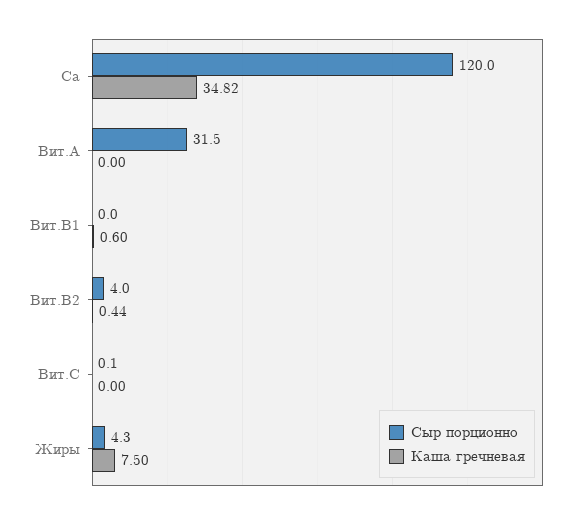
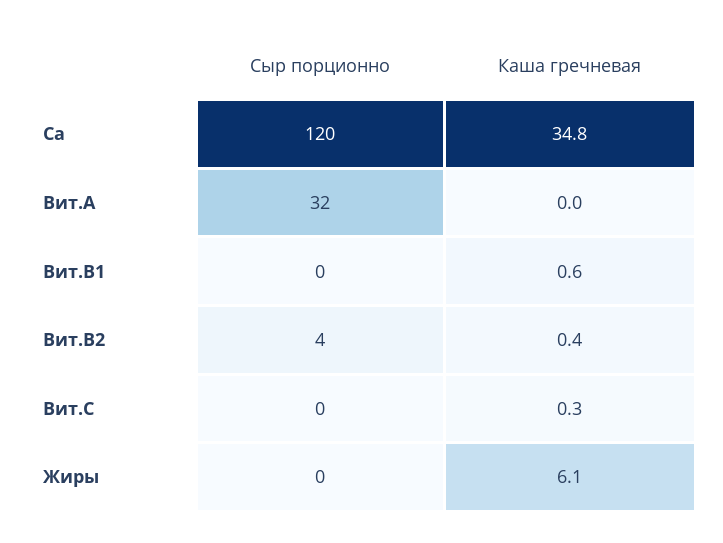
  {
    "Сыр порционно": {
      "Ca": 120,
      "Вит.А": 31.5,
      "Вит.В1": 0,
      "Вит.В2": 4,
      "Вит.С": 0.1,
-     "Жиры": 4.3
+     "Жиры": 0
    },
    "Каша гречневая": {
      "Ca": 34.82,
      "Вит.А": 0,
      "Вит.В1": 0.6,
      "Вит.В2": 0.44,
-     "Вит.С": 0,
+     "Вит.С": 0.3,
-     "Жиры": 7.5
+     "Жиры": 6.1
    }
  }

